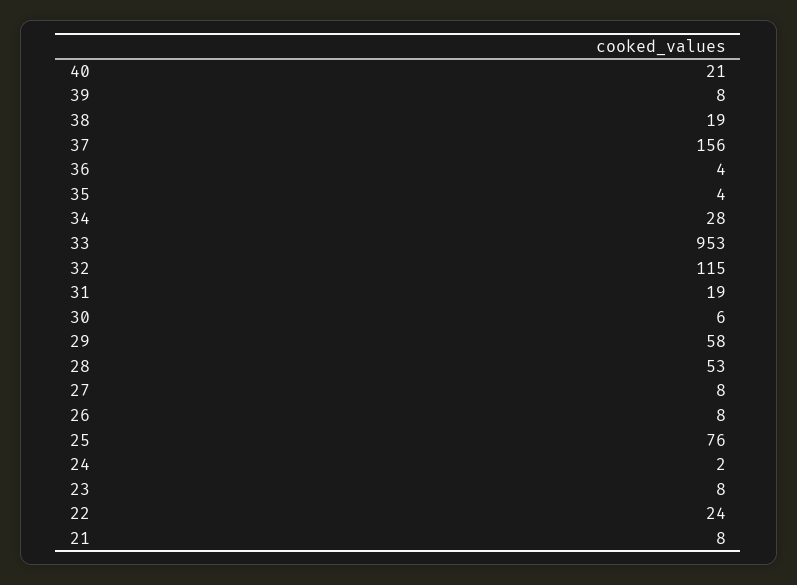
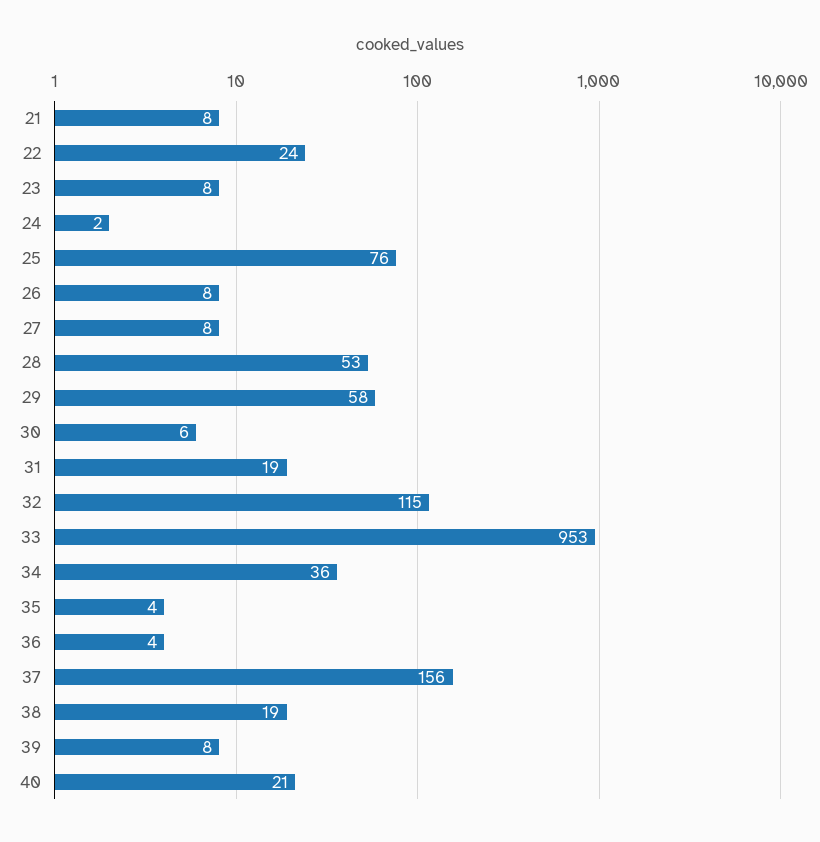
  {
    "40": 21,
    "39": 8,
    "38": 19,
    "37": 156,
    "36": 4,
    "35": 4,
-   "34": 28,
+   "34": 36,
    "33": 953,
    "32": 115,
    "31": 19,
    "30": 6,
    "29": 58,
    "28": 53,
    "27": 8,
    "26": 8,
    "25": 76,
    "24": 2,
    "23": 8,
    "22": 24,
    "21": 8
  }

